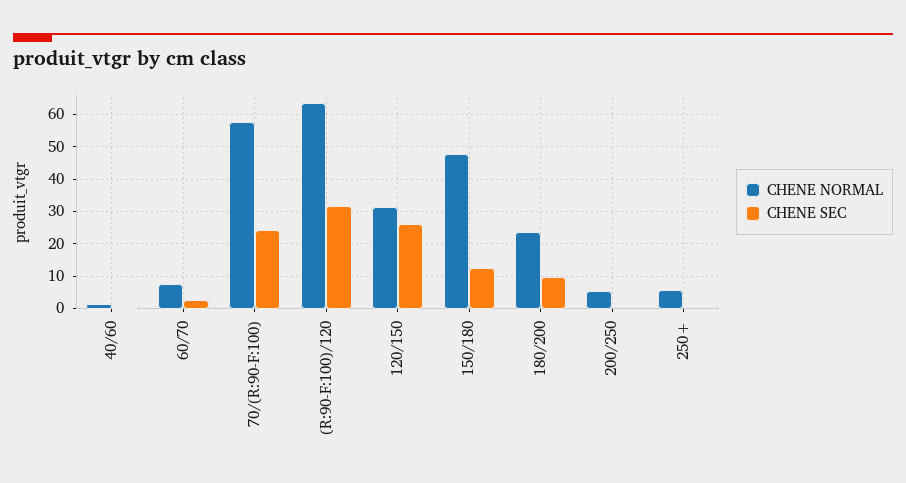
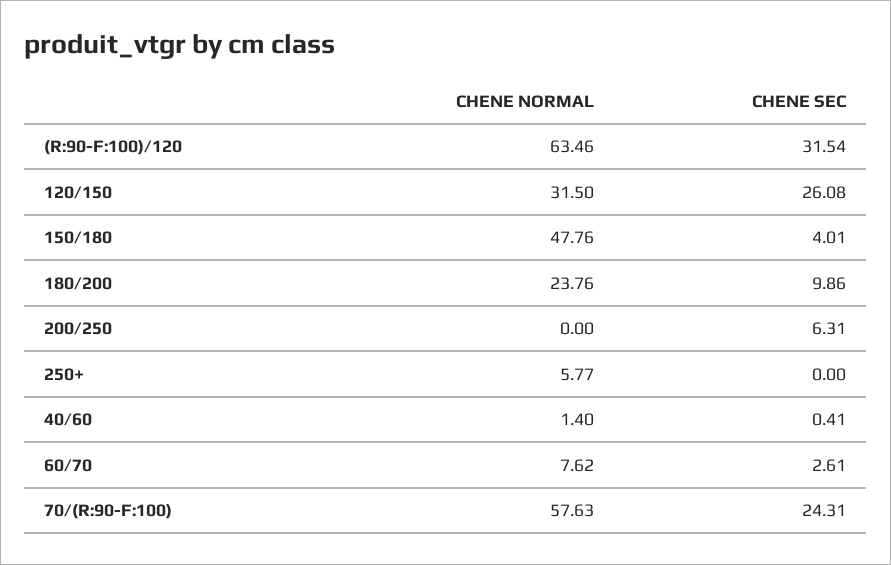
  {
    "CHENE NORMAL": {
      "40/60": 1.4,
      "60/70": 7.62,
      "70/(R:90-F:100)": 57.63,
      "(R:90-F:100)/120": 63.46,
      "120/150": 31.5,
      "150/180": 47.76,
      "180/200": 23.76,
-     "200/250": 6,
+     "200/250": 0,
      "250+": 5.77
    },
    "CHENE SEC": {
      "40/60": 0.41,
      "60/70": 2.61,
      "70/(R:90-F:100)": 24.31,
      "(R:90-F:100)/120": 31.54,
      "120/150": 26.08,
-     "150/180": 12,
+     "150/180": 4.01,
      "180/200": 9.86,
-     "200/250": 0,
+     "200/250": 6.31,
      "250+": 0
    }
  }

